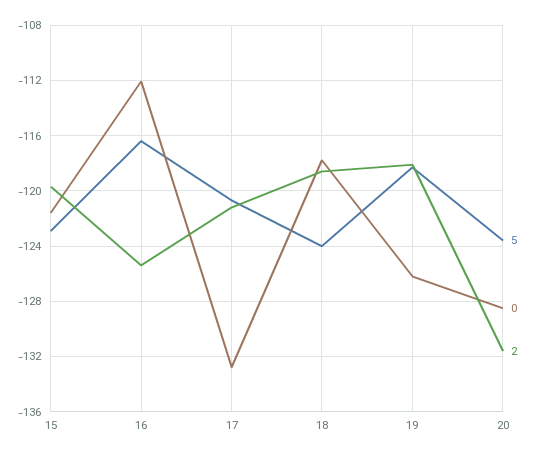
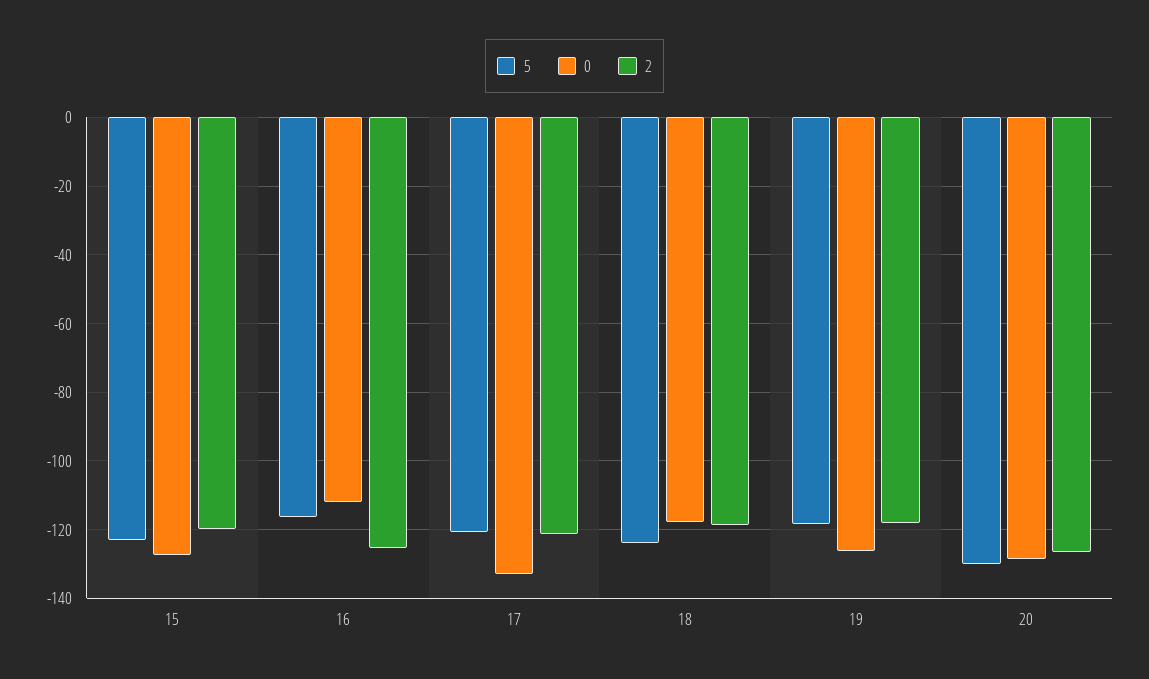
  {
    "5": {
      "15": -123,
      "16": -116.5,
      "17": -120.5,
      "18": -124,
      "19": -118.5,
-     "20": -123.5
+     "20": -130
    },
    "0": {
-     "15": -121.5,
+     "15": -128,
      "16": -112,
      "17": -133,
      "18": -118,
      "19": -126,
      "20": -128.5
    },
    "2": {
      "15": -119.5,
      "16": -125.5,
      "17": -121,
      "18": -118.5,
      "19": -118,
-     "20": -131.5
+     "20": -126
    }
  }

